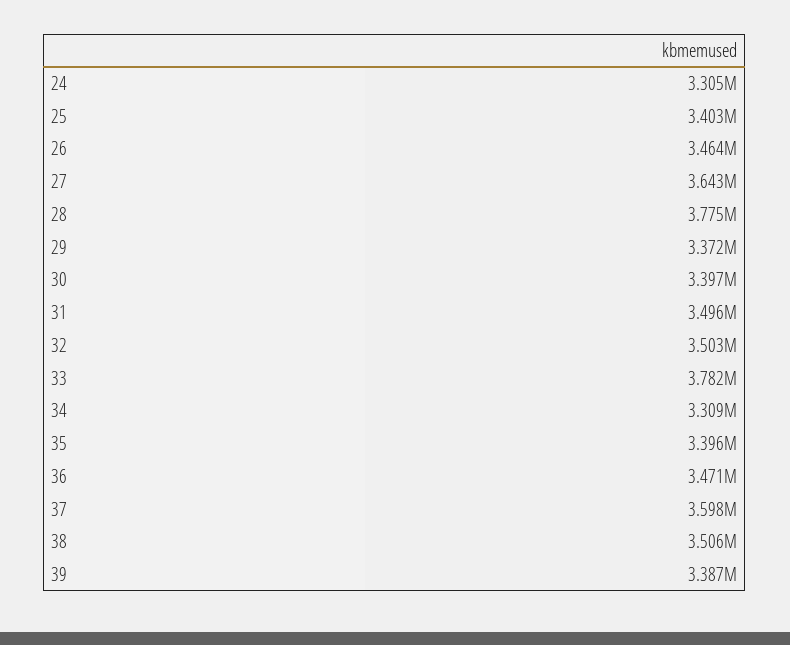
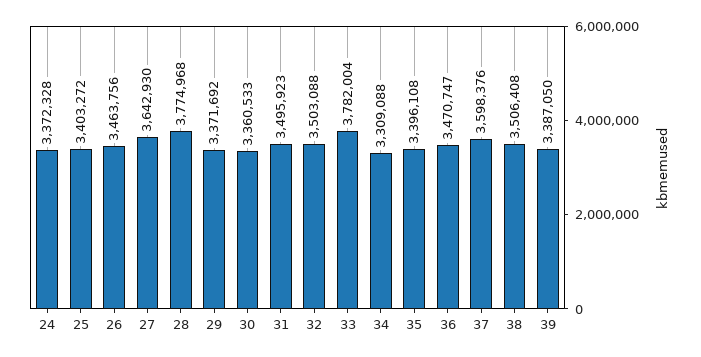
  {
-   "24": 3305000,
+   "24": 3372328,
    "25": 3403272,
    "26": 3463756,
    "27": 3642930,
    "28": 3774968,
    "29": 3371692,
-   "30": 3397000,
+   "30": 3360533,
    "31": 3495923,
    "32": 3503088,
    "33": 3782004,
    "34": 3309088,
    "35": 3396108,
    "36": 3470747,
    "37": 3598376,
    "38": 3506408,
    "39": 3387050
  }

